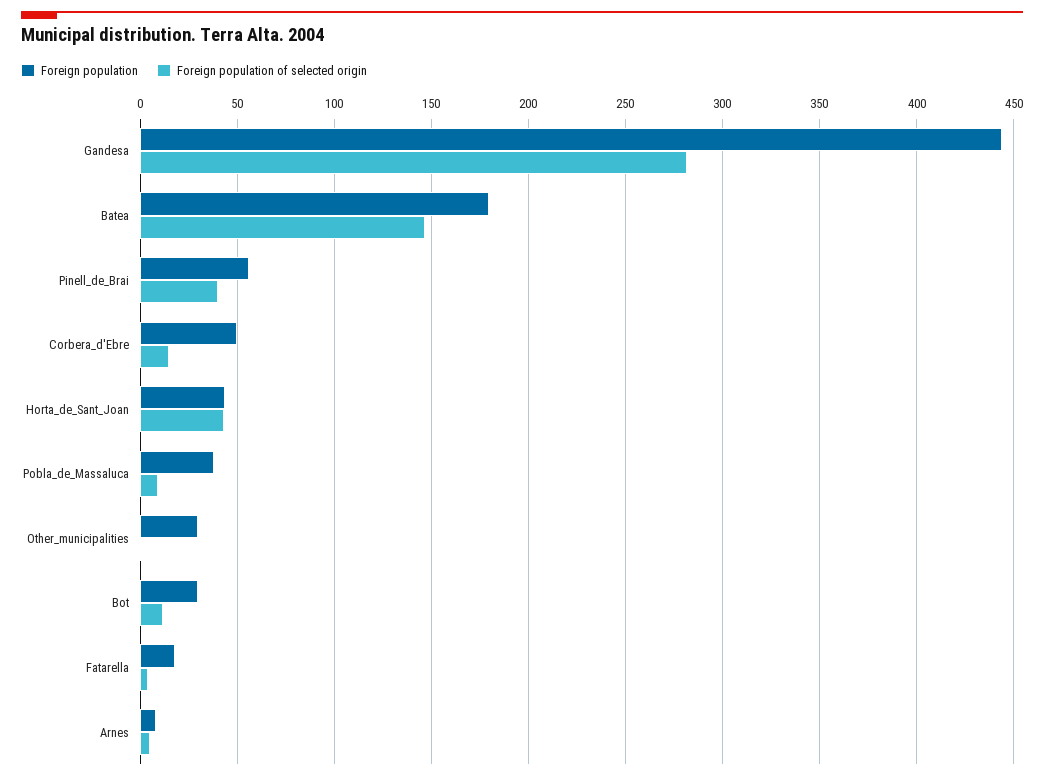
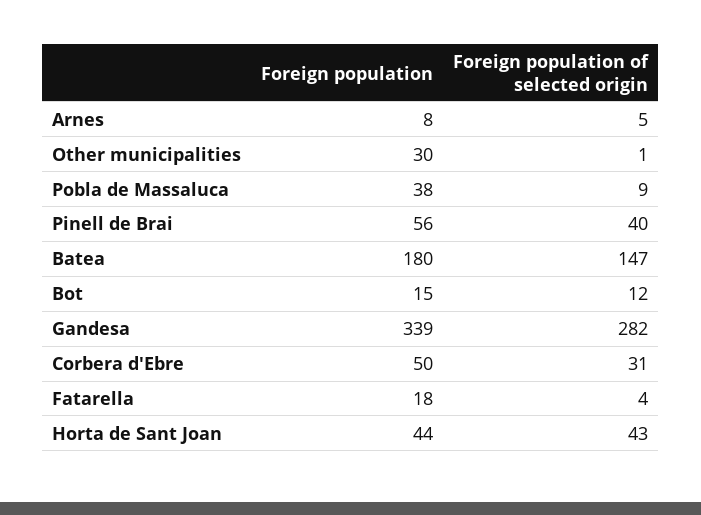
  {
    "Foreign population": {
-     "Gandesa": 445,
+     "Gandesa": 339,
      "Batea": 180,
      "Pinell_de_Brai": 56,
      "Corbera_d'Ebre": 50,
      "Horta_de_Sant_Joan": 44,
      "Pobla_de_Massaluca": 38,
      "Other_municipalities": 30,
-     "Bot": 30,
+     "Bot": 15,
      "Fatarella": 18,
      "Arnes": 8
    },
    "Foreign population of selected origin": {
      "Gandesa": 282,
      "Batea": 147,
      "Pinell_de_Brai": 40,
-     "Corbera_d'Ebre": 15,
+     "Corbera_d'Ebre": 31,
      "Horta_de_Sant_Joan": 43,
      "Pobla_de_Massaluca": 9,
      "Other_municipalities": 1,
      "Bot": 12,
      "Fatarella": 4,
      "Arnes": 5
    }
  }

